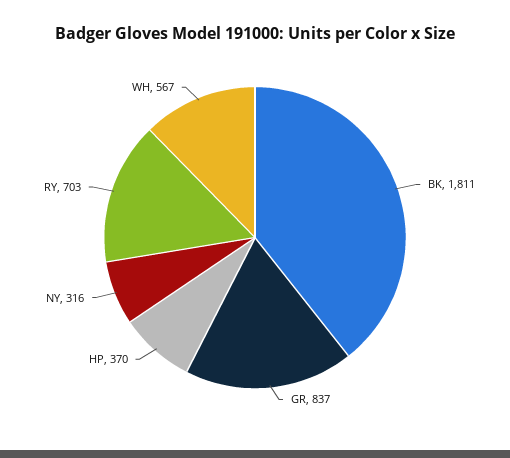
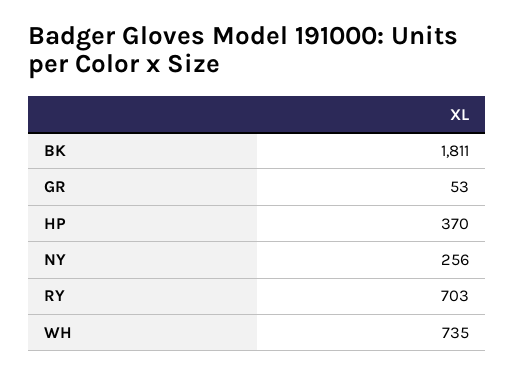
  {
    "BK": 1811,
-   "GR": 837,
+   "GR": 53,
    "HP": 370,
-   "NY": 316,
+   "NY": 256,
    "RY": 703,
-   "WH": 567
+   "WH": 735
  }

